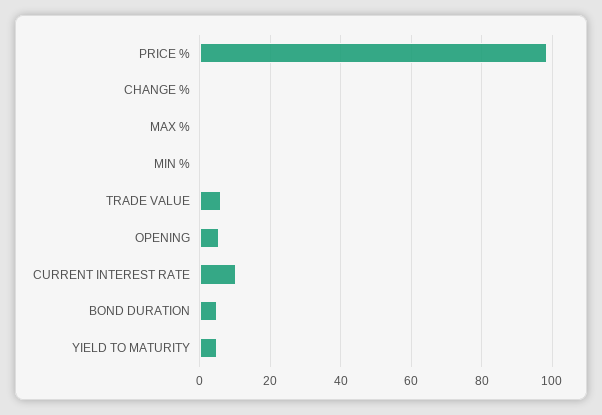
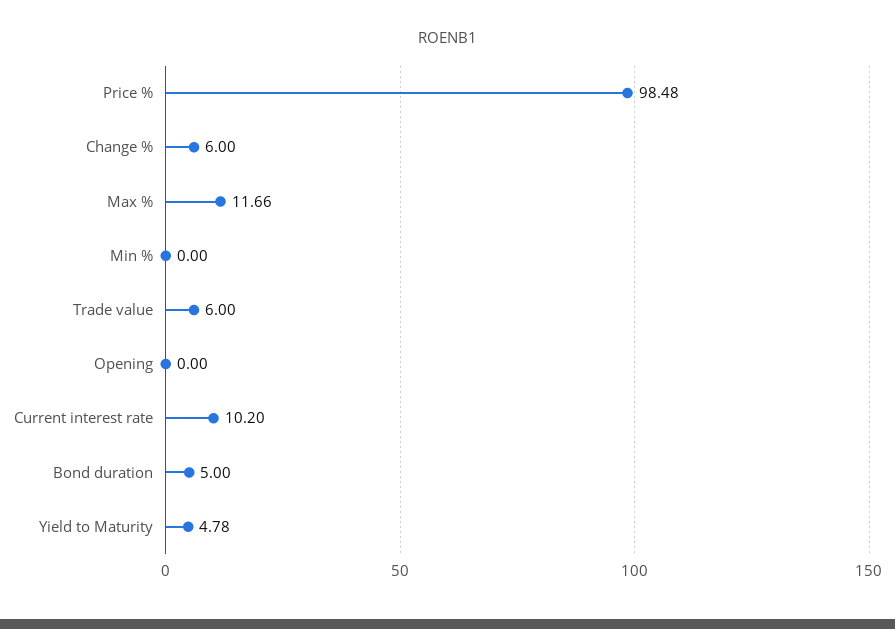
  {
    "PRICE %": 98.48,
-   "CHANGE %": 0,
+   "CHANGE %": 6,
-   "MAX %": 0,
+   "MAX %": 11.66,
    "MIN %": 0,
    "TRADE VALUE": 6,
-   "OPENING": 6,
+   "OPENING": 0,
    "CURRENT INTEREST RATE": 10.2,
    "BOND DURATION": 5,
    "YIELD TO MATURITY": 4.78
  }

